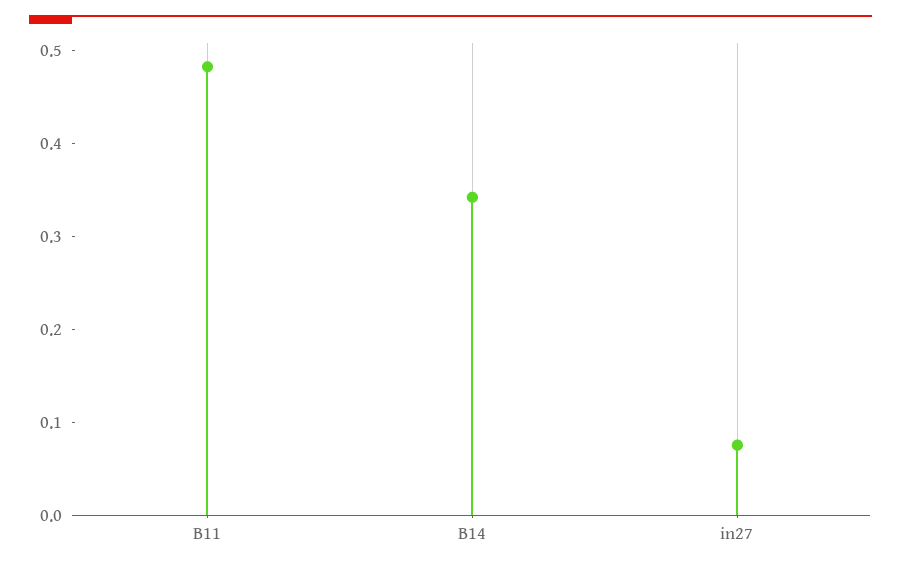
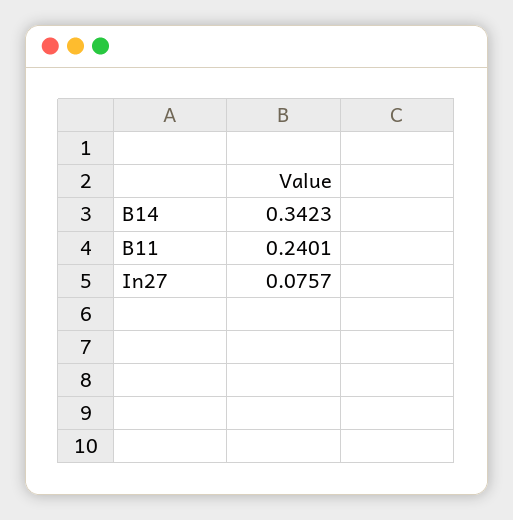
  {
-   "B11": 0.48,
+   "B11": 0.2401,
    "B14": 0.3423,
    "in27": 0.0757
  }

